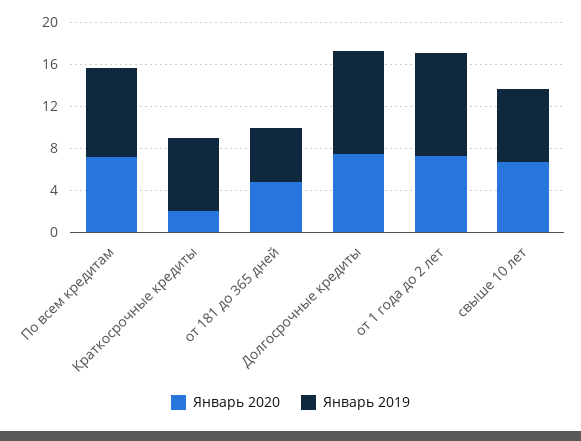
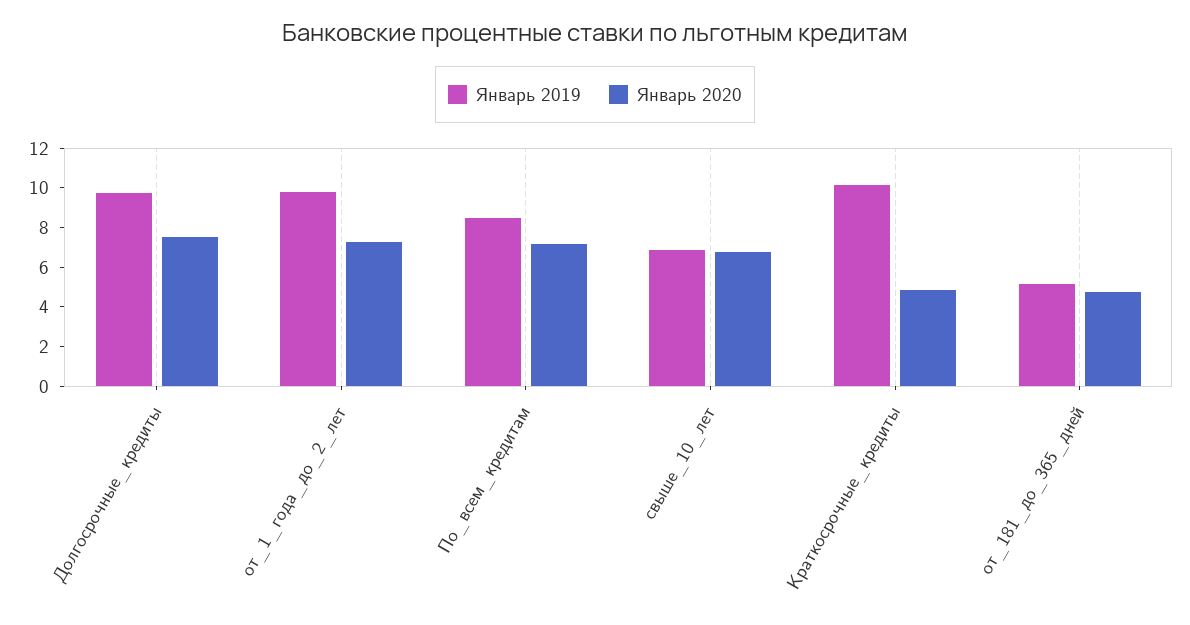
  {
    "Январь 2020": {
      "По всем кредитам": 7,
-     "Краткосрочные кредиты": 2,
+     "Краткосрочные кредиты": 5,
      "от 181 до 365 дней": 5,
      "Долгосрочные кредиты": 7.5,
      "от 1 года до 2 лет": 7.5,
      "свыше 10 лет": 6.5
    },
    "Январь 2019": {
      "По всем кредитам": 8.5,
-     "Краткосрочные кредиты": 7,
+     "Краткосрочные кредиты": 10,
      "от 181 до 365 дней": 5,
      "Долгосрочные кредиты": 9.5,
      "от 1 года до 2 лет": 10,
      "свыше 10 лет": 7
    }
  }

